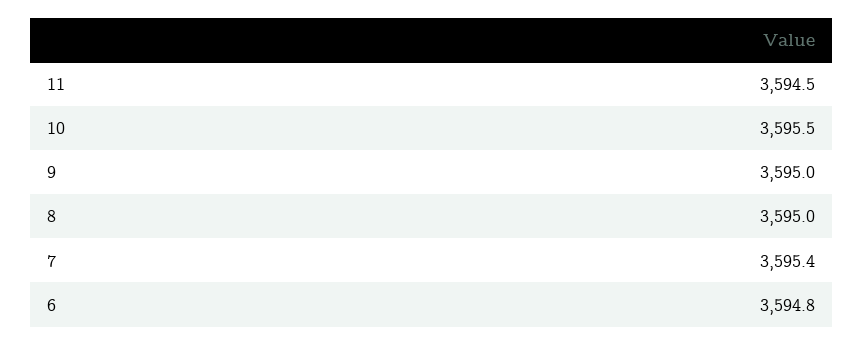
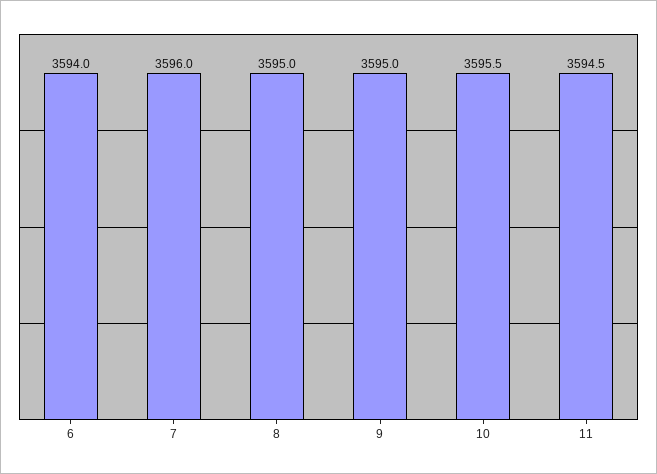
  {
    "11": 3594.5,
    "10": 3595.5,
    "9": 3595,
    "8": 3595,
-   "7": 3595.4,
+   "7": 3596,
-   "6": 3594.8
+   "6": 3594
  }

